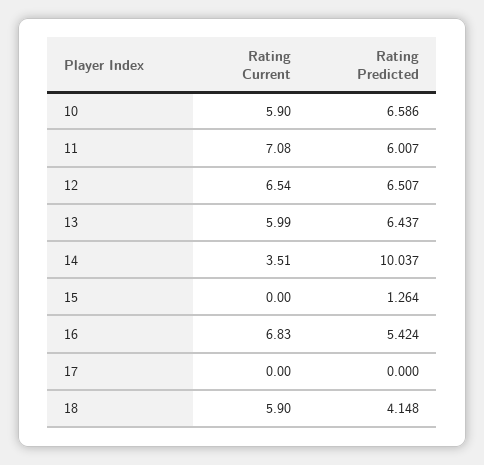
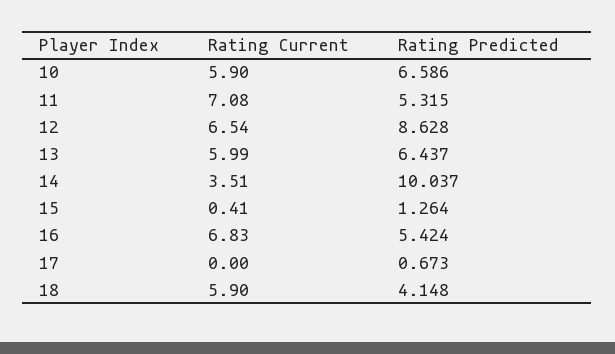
  {
    "Rating Current": {
      "10": 5.9,
      "11": 7.08,
      "12": 6.54,
      "13": 5.99,
      "14": 3.51,
-     "15": 0,
+     "15": 0.41,
      "16": 6.83,
      "17": 0,
      "18": 5.9
    },
    "Rating Predicted": {
      "10": 6.586,
-     "11": 6.007,
+     "11": 5.315,
-     "12": 6.507,
+     "12": 8.628,
      "13": 6.437,
      "14": 10.037,
      "15": 1.264,
      "16": 5.424,
-     "17": 0,
+     "17": 0.673,
      "18": 4.148
    }
  }

